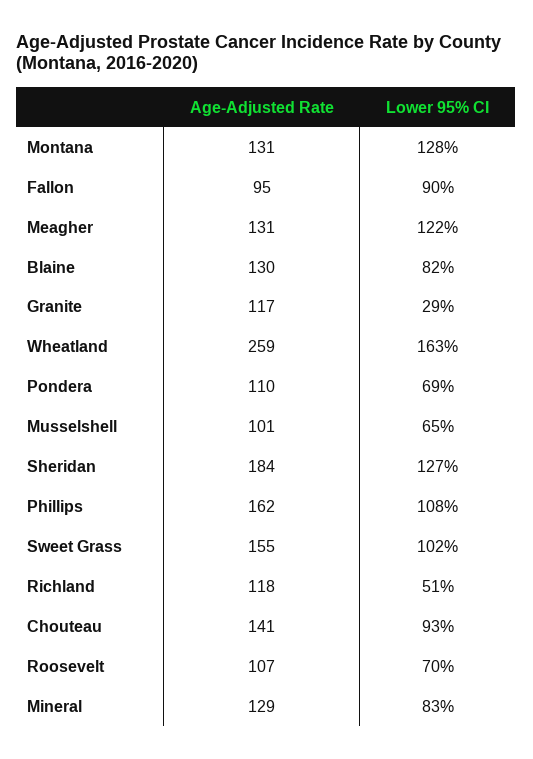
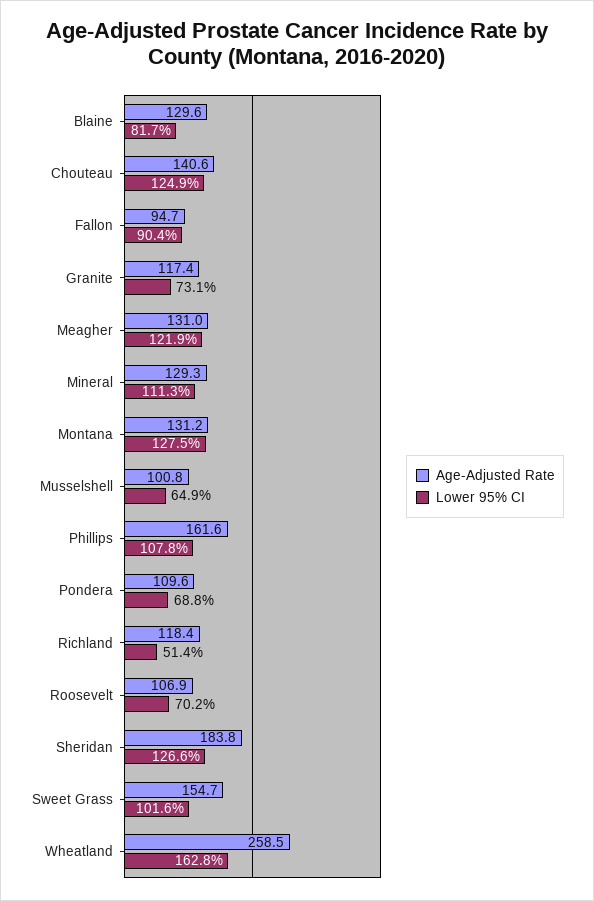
  {
    "Age-Adjusted Rate": {
      "Montana": 131.2,
      "Fallon": 94.7,
      "Meagher": 131,
      "Blaine": 129.6,
      "Granite": 117.4,
      "Wheatland": 258.5,
      "Pondera": 109.6,
      "Musselshell": 100.8,
      "Sheridan": 183.8,
      "Phillips": 161.6,
      "Sweet Grass": 154.7,
      "Richland": 118.4,
      "Chouteau": 140.6,
      "Roosevelt": 106.9,
      "Mineral": 129.3
    },
    "Lower 95% CI": {
      "Montana": 127.5,
      "Fallon": 90.4,
      "Meagher": 121.9,
      "Blaine": 81.7,
-     "Granite": 29,
+     "Granite": 73.1,
      "Wheatland": 162.8,
      "Pondera": 68.8,
      "Musselshell": 64.9,
      "Sheridan": 126.6,
      "Phillips": 107.8,
      "Sweet Grass": 101.6,
      "Richland": 51.4,
-     "Chouteau": 93,
+     "Chouteau": 124.9,
      "Roosevelt": 70.2,
-     "Mineral": 83
+     "Mineral": 111.3
    }
  }

